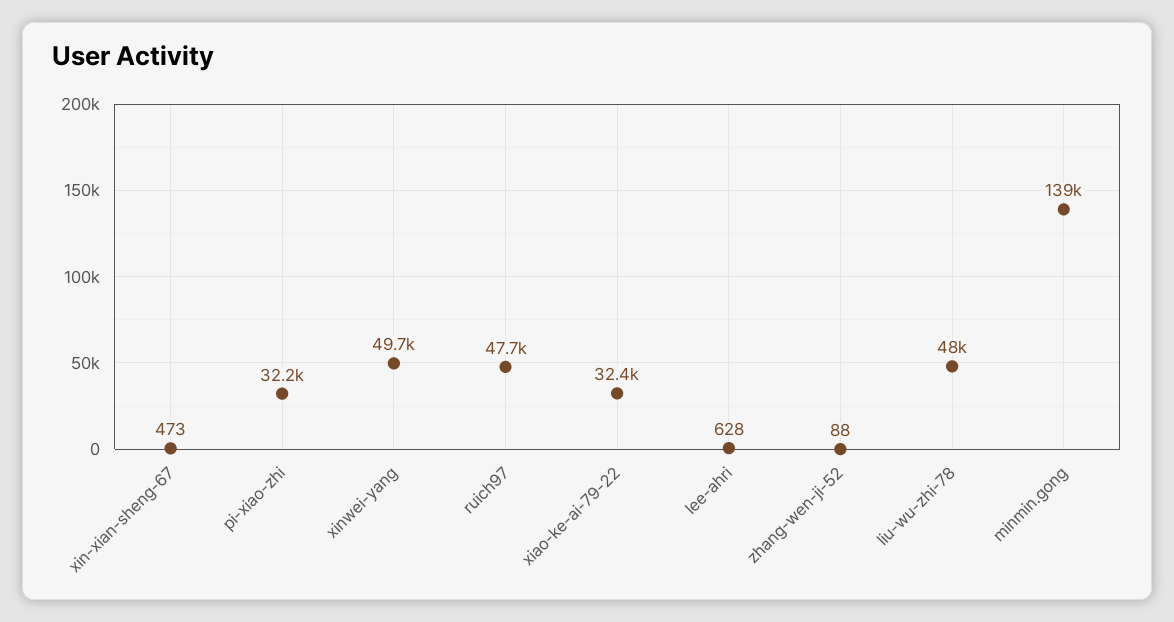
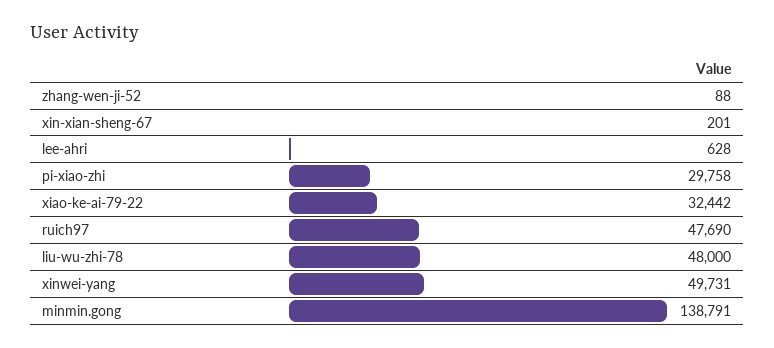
  {
-   "xin-xian-sheng-67": 473,
+   "xin-xian-sheng-67": 201,
-   "pi-xiao-zhi": 32200,
+   "pi-xiao-zhi": 29758,
    "xinwei-yang": 49731,
    "ruich97": 47690,
    "xiao-ke-ai-79-22": 32442,
    "lee-ahri": 628,
    "zhang-wen-ji-52": 88,
    "liu-wu-zhi-78": 48000,
    "minmin.gong": 138791
  }

